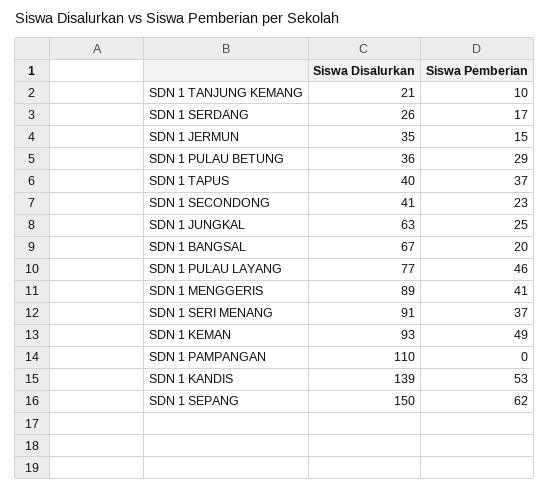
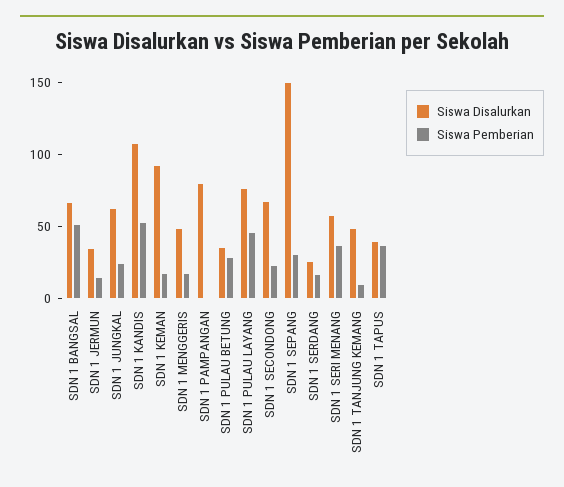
  {
    "Siswa Disalurkan": {
-     "SDN 1 TANJUNG KEMANG": 21,
+     "SDN 1 TANJUNG KEMANG": 50,
      "SDN 1 SERDANG": 26,
      "SDN 1 JERMUN": 35,
      "SDN 1 PULAU BETUNG": 36,
      "SDN 1 TAPUS": 40,
-     "SDN 1 SECONDONG": 41,
+     "SDN 1 SECONDONG": 70,
      "SDN 1 JUNGKAL": 63,
      "SDN 1 BANGSAL": 67,
      "SDN 1 PULAU LAYANG": 77,
-     "SDN 1 MENGGERIS": 89,
+     "SDN 1 MENGGERIS": 50,
-     "SDN 1 SERI MENANG": 91,
+     "SDN 1 SERI MENANG": 60,
      "SDN 1 KEMAN": 93,
-     "SDN 1 PAMPANGAN": 110,
+     "SDN 1 PAMPANGAN": 80,
-     "SDN 1 KANDIS": 139,
+     "SDN 1 KANDIS": 110,
      "SDN 1 SEPANG": 150
    },
    "Siswa Pemberian": {
      "SDN 1 TANJUNG KEMANG": 10,
      "SDN 1 SERDANG": 17,
      "SDN 1 JERMUN": 15,
      "SDN 1 PULAU BETUNG": 29,
      "SDN 1 TAPUS": 37,
      "SDN 1 SECONDONG": 23,
      "SDN 1 JUNGKAL": 25,
-     "SDN 1 BANGSAL": 20,
+     "SDN 1 BANGSAL": 50,
      "SDN 1 PULAU LAYANG": 46,
-     "SDN 1 MENGGERIS": 41,
+     "SDN 1 MENGGERIS": 20,
      "SDN 1 SERI MENANG": 37,
-     "SDN 1 KEMAN": 49,
+     "SDN 1 KEMAN": 20,
      "SDN 1 PAMPANGAN": 0,
      "SDN 1 KANDIS": 53,
-     "SDN 1 SEPANG": 62
+     "SDN 1 SEPANG": 30
    }
  }

